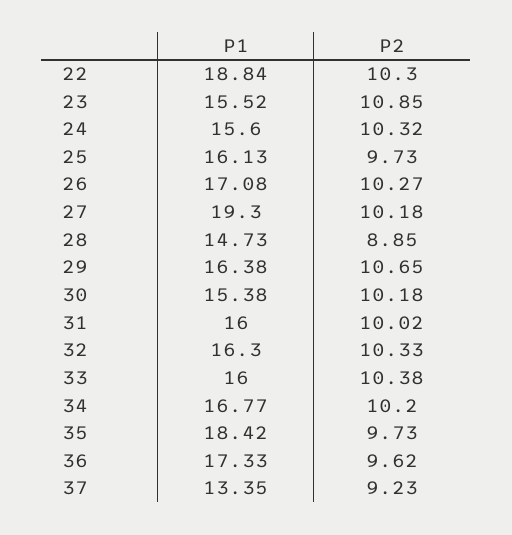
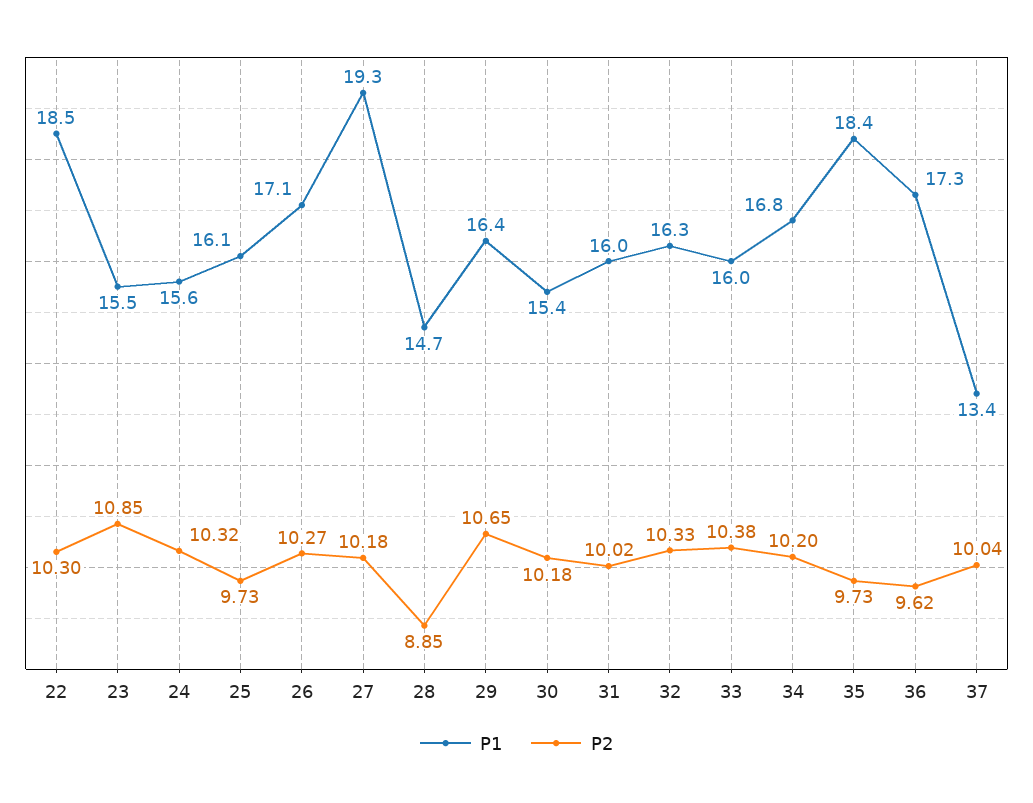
  {
    "P1": {
-     "22": 18.84,
+     "22": 18.5,
      "23": 15.52,
      "24": 15.6,
      "25": 16.13,
      "26": 17.08,
      "27": 19.3,
      "28": 14.73,
      "29": 16.38,
      "30": 15.38,
      "31": 16,
      "32": 16.3,
      "33": 16,
      "34": 16.77,
      "35": 18.42,
      "36": 17.33,
      "37": 13.35
    },
    "P2": {
      "22": 10.3,
      "23": 10.85,
      "24": 10.32,
      "25": 9.73,
      "26": 10.27,
      "27": 10.18,
      "28": 8.85,
      "29": 10.65,
      "30": 10.18,
      "31": 10.02,
      "32": 10.33,
      "33": 10.38,
      "34": 10.2,
      "35": 9.73,
      "36": 9.62,
-     "37": 9.23
+     "37": 10.04
    }
  }

